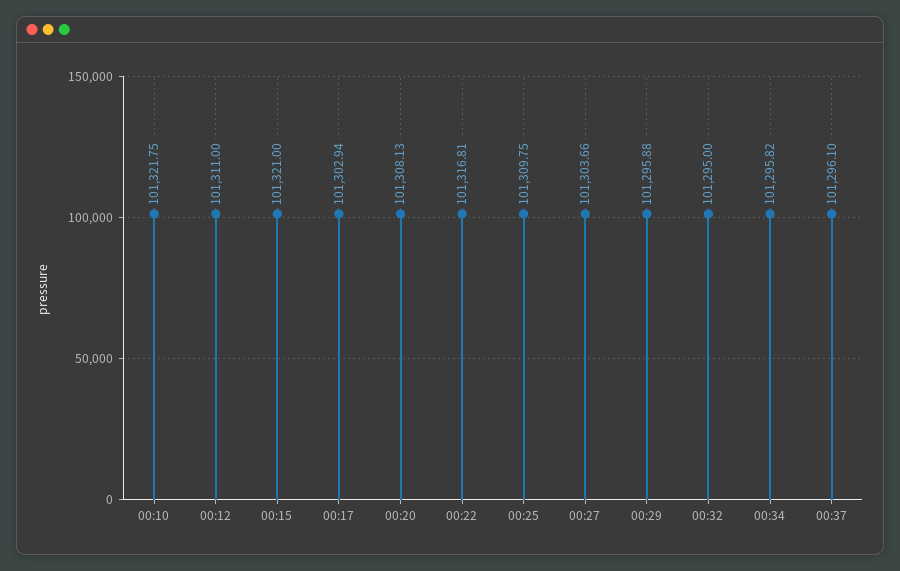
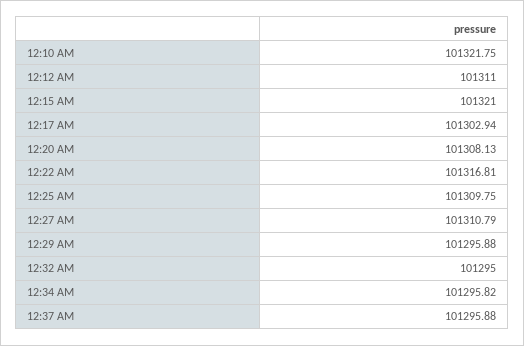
  {
    "00:10": 101321.75,
    "00:12": 101311,
    "00:15": 101321,
    "00:17": 101302.94,
    "00:20": 101308.13,
    "00:22": 101316.81,
    "00:25": 101309.75,
-   "00:27": 101303.66,
+   "00:27": 101310.79,
    "00:29": 101295.88,
    "00:32": 101295,
    "00:34": 101295.82,
-   "00:37": 101296.1
+   "00:37": 101295.88
  }

